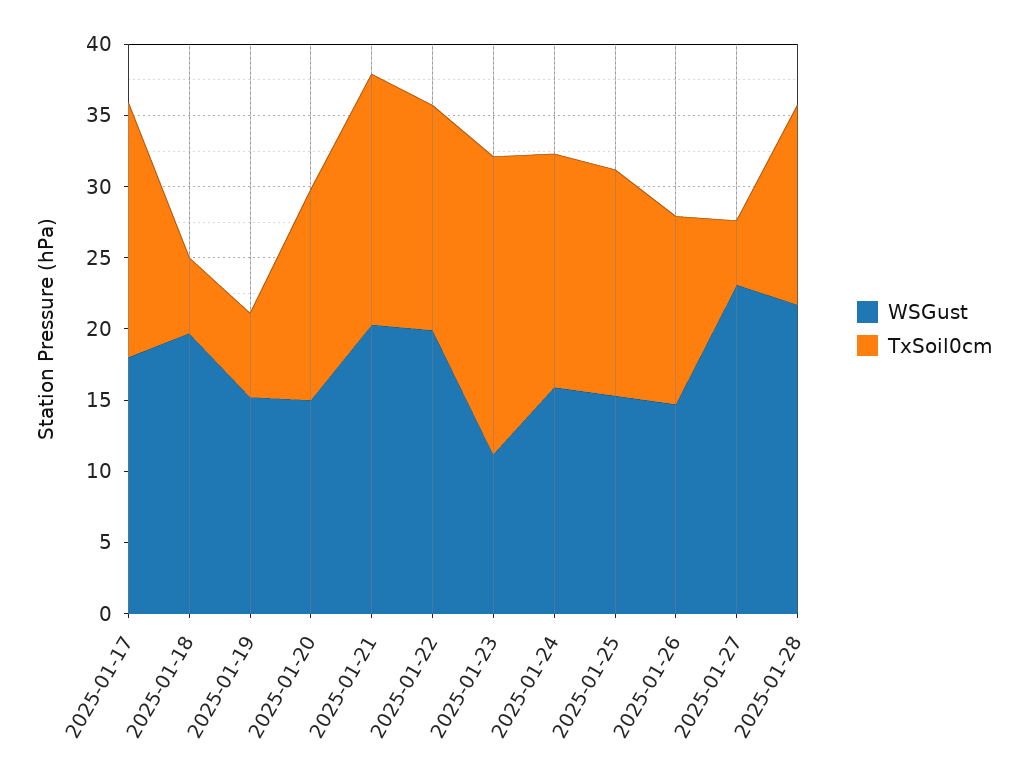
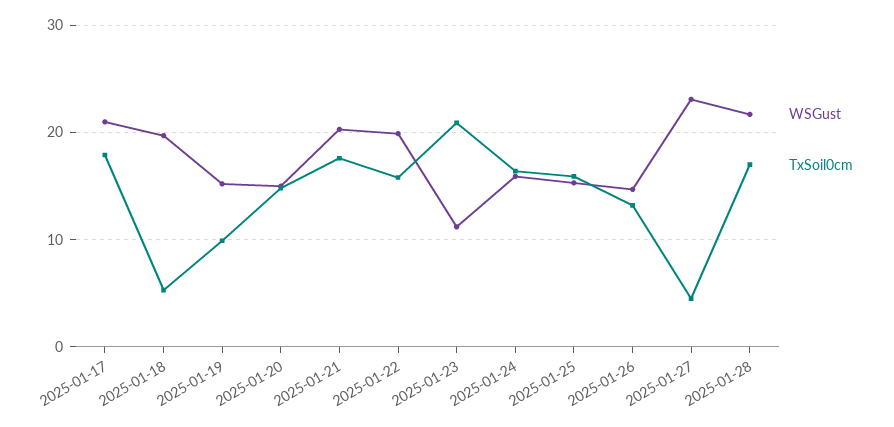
  {
    "WSGust": {
-     "2025-01-17": 18,
+     "2025-01-17": 21,
      "2025-01-18": 20,
      "2025-01-19": 15,
      "2025-01-20": 15,
      "2025-01-21": 20,
      "2025-01-22": 20,
      "2025-01-23": 11,
      "2025-01-24": 16,
      "2025-01-25": 15,
      "2025-01-26": 15,
      "2025-01-27": 23,
      "2025-01-28": 22
    },
    "TxSoil0cm": {
      "2025-01-17": 18,
      "2025-01-18": 5,
-     "2025-01-19": 6,
+     "2025-01-19": 10,
      "2025-01-20": 15,
      "2025-01-21": 18,
      "2025-01-22": 16,
      "2025-01-23": 21,
      "2025-01-24": 16,
      "2025-01-25": 16,
      "2025-01-26": 13,
      "2025-01-27": 5,
-     "2025-01-28": 14
+     "2025-01-28": 17
    }
  }

